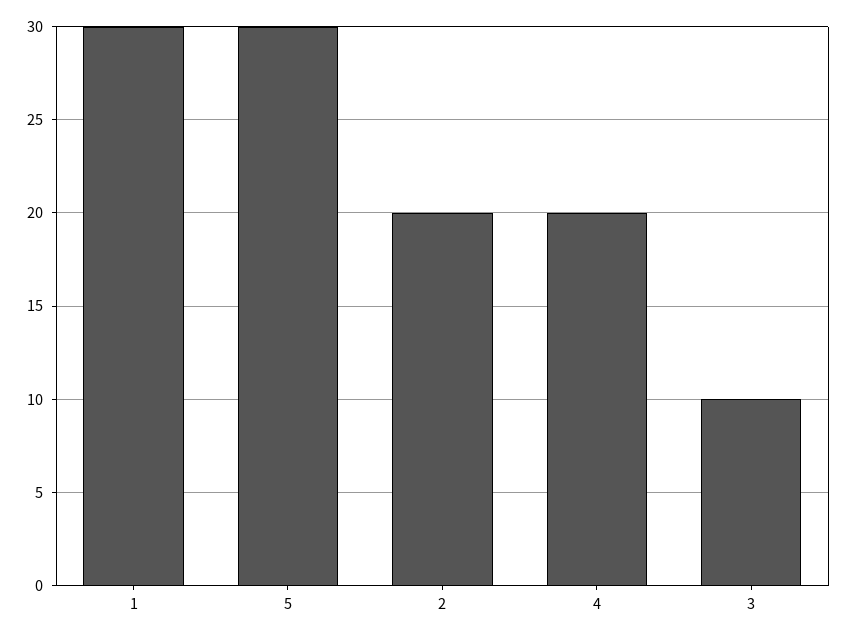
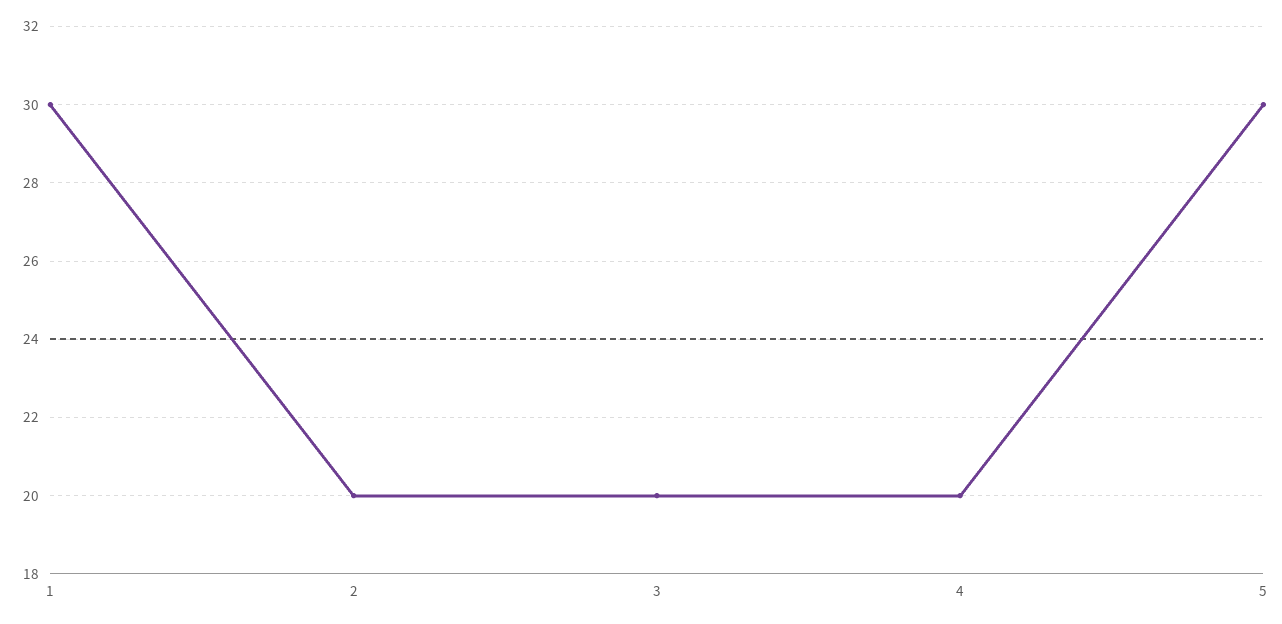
  {
    "1": 30,
    "5": 30,
    "2": 20,
    "4": 20,
-   "3": 10
+   "3": 20
  }

